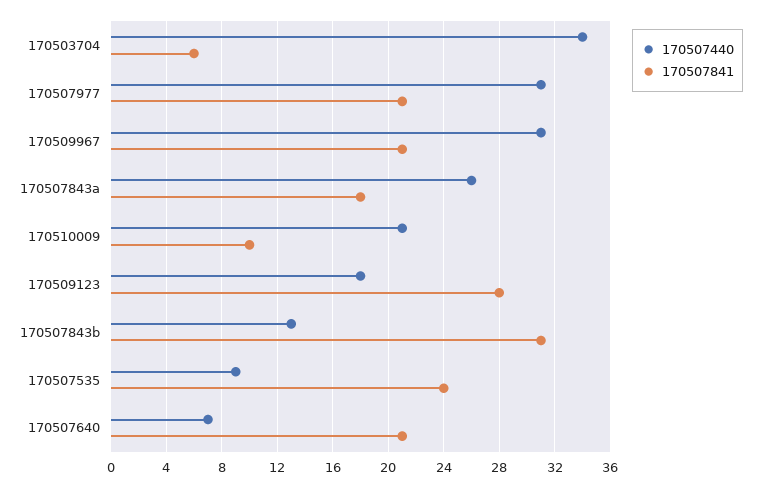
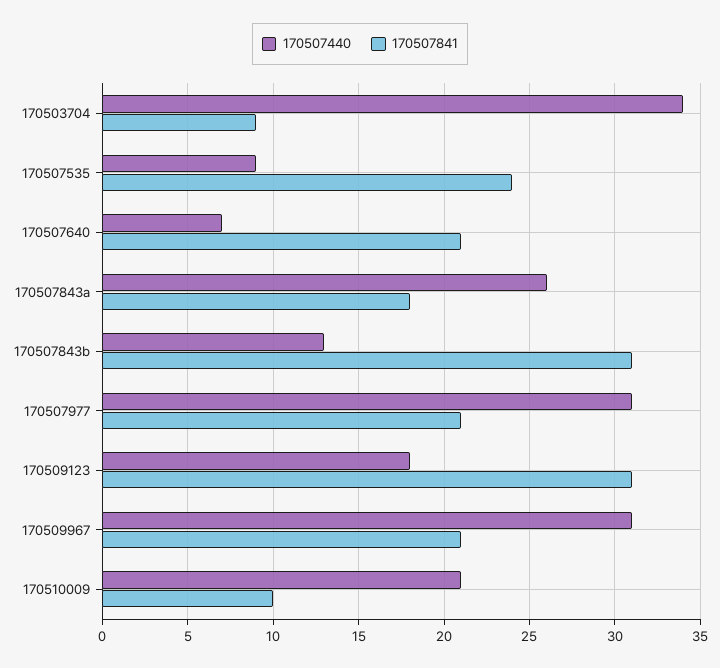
  {
    "170507440": {
      "170503704": 34,
      "170507977": 31,
      "170509967": 31,
      "170507843a": 26,
      "170510009": 21,
      "170509123": 18,
      "170507843b": 13,
      "170507535": 9,
      "170507640": 7
    },
    "170507841": {
-     "170503704": 6,
+     "170503704": 9,
      "170507977": 21,
      "170509967": 21,
      "170507843a": 18,
      "170510009": 10,
-     "170509123": 28,
+     "170509123": 31,
      "170507843b": 31,
      "170507535": 24,
      "170507640": 21
    }
  }

